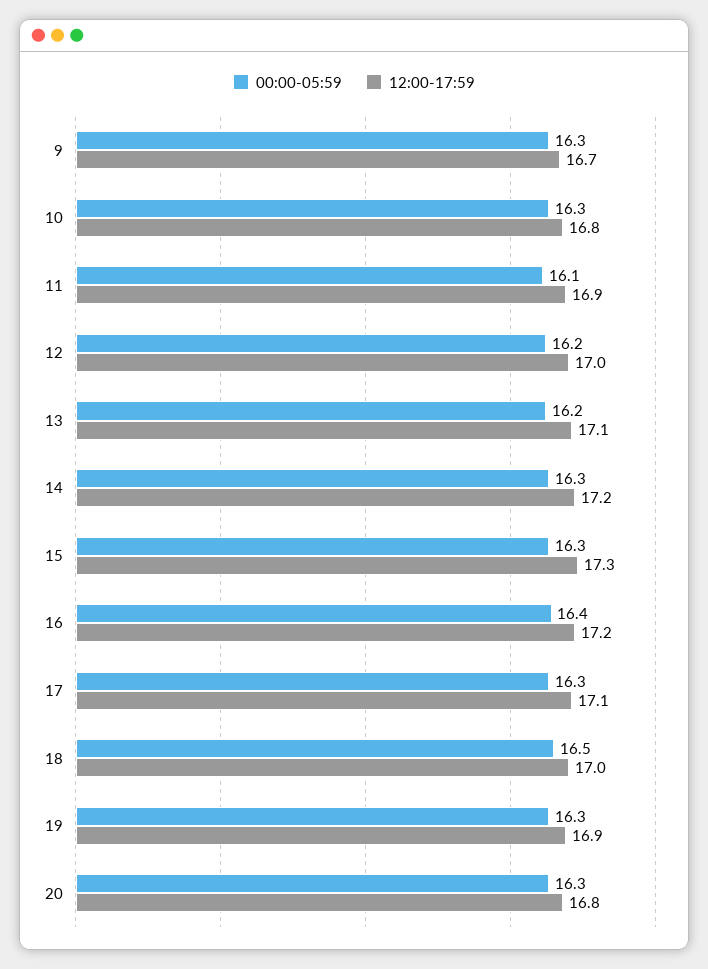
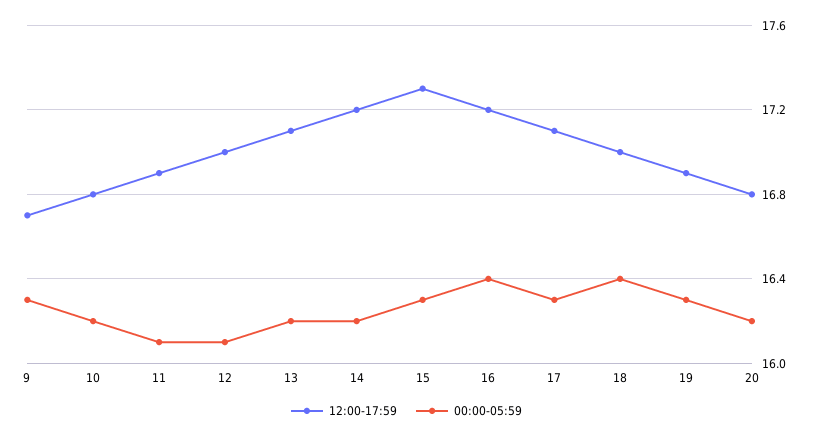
  {
    "00:00-05:59": {
      "9": 16.3,
-     "10": 16.3,
+     "10": 16.2,
      "11": 16.1,
-     "12": 16.2,
+     "12": 16.1,
      "13": 16.2,
-     "14": 16.3,
+     "14": 16.2,
      "15": 16.3,
      "16": 16.4,
      "17": 16.3,
-     "18": 16.5,
+     "18": 16.4,
      "19": 16.3,
-     "20": 16.3
+     "20": 16.2
    },
    "12:00-17:59": {
      "9": 16.7,
      "10": 16.8,
      "11": 16.9,
      "12": 17,
      "13": 17.1,
      "14": 17.2,
      "15": 17.3,
      "16": 17.2,
      "17": 17.1,
      "18": 17,
      "19": 16.9,
      "20": 16.8
    }
  }

